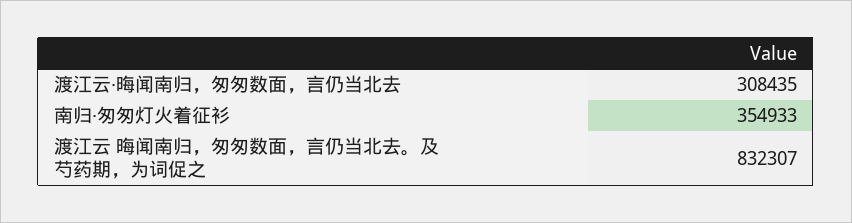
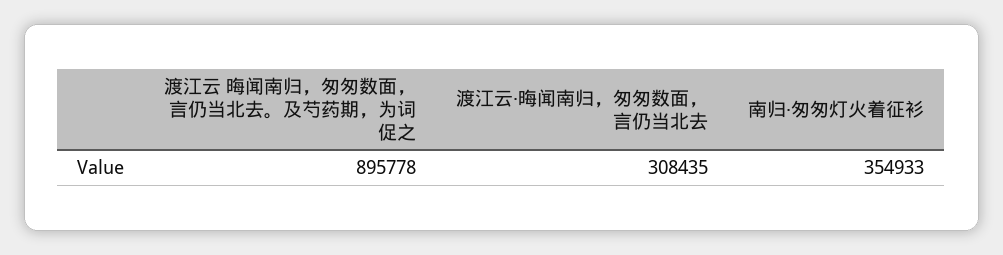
  {
    "渡江云·晦闻南归，匆匆数面，言仍当北去": 308435,
    "南归·匆匆灯火着征衫": 354933,
-   "渡江云 晦闻南归，匆匆数面，言仍当北去。及芍药期，为词促之": 832307
+   "渡江云 晦闻南归，匆匆数面，言仍当北去。及芍药期，为词促之": 895778
  }

